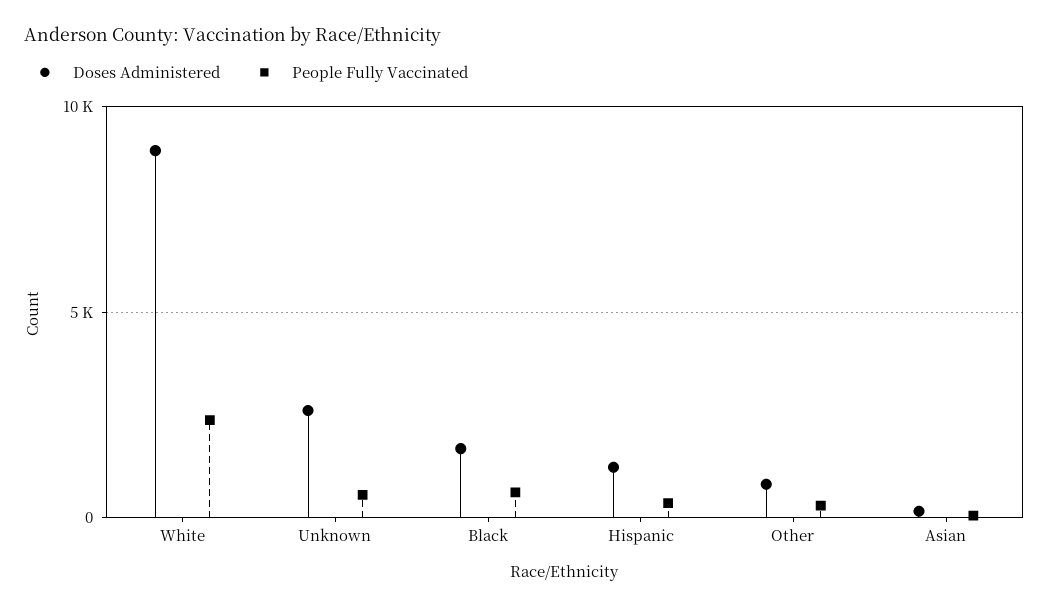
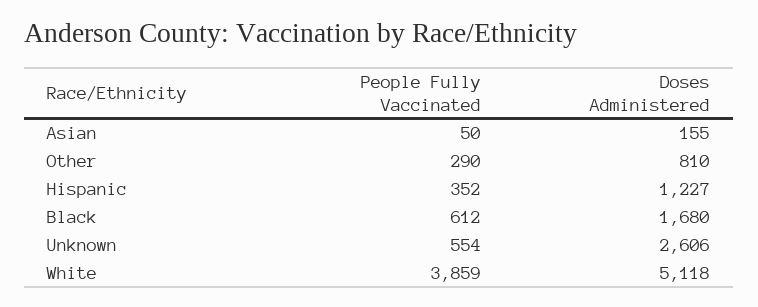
  {
    "Doses Administered": {
-     "White": 9000,
+     "White": 5118,
      "Unknown": 2606,
      "Black": 1680,
      "Hispanic": 1227,
      "Other": 810,
      "Asian": 155
    },
    "People Fully Vaccinated": {
-     "White": 2500,
+     "White": 3859,
      "Unknown": 554,
      "Black": 612,
      "Hispanic": 352,
      "Other": 290,
      "Asian": 50
    }
  }

